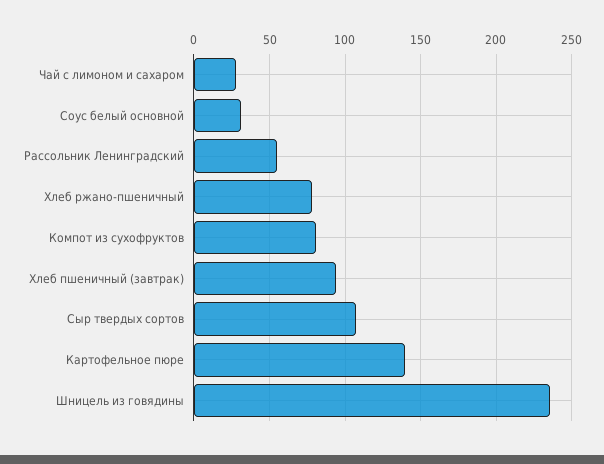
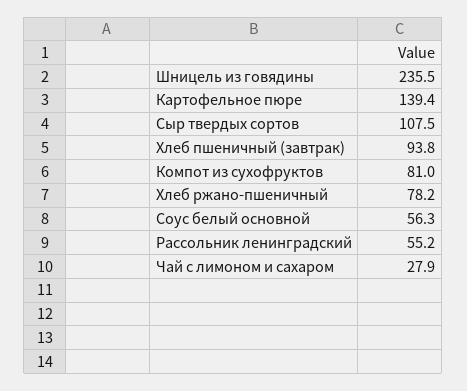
  {
    "Чай с лимоном и сахаром": 27.9,
-   "Соус белый основной": 30,
+   "Соус белый основной": 56.3,
    "Рассольник Ленинградский": 55.2,
    "Хлеб ржано-пшеничный": 78.2,
    "Компот из сухофруктов": 81,
    "Хлеб пшеничный (завтрак)": 93.8,
    "Сыр твердых сортов": 107.5,
    "Картофельное пюре": 139.4,
    "Шницель из говядины": 235.5
  }

